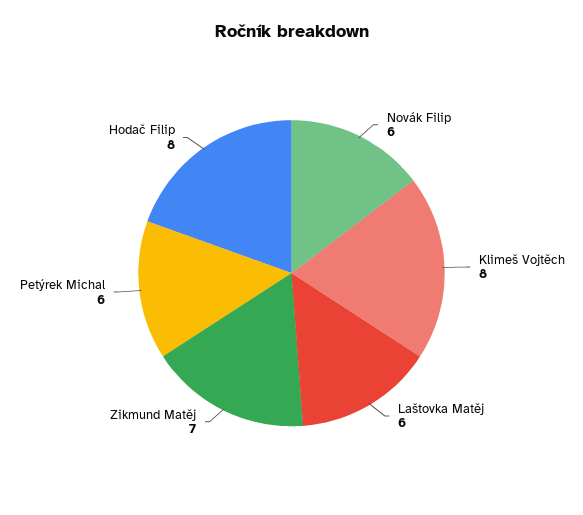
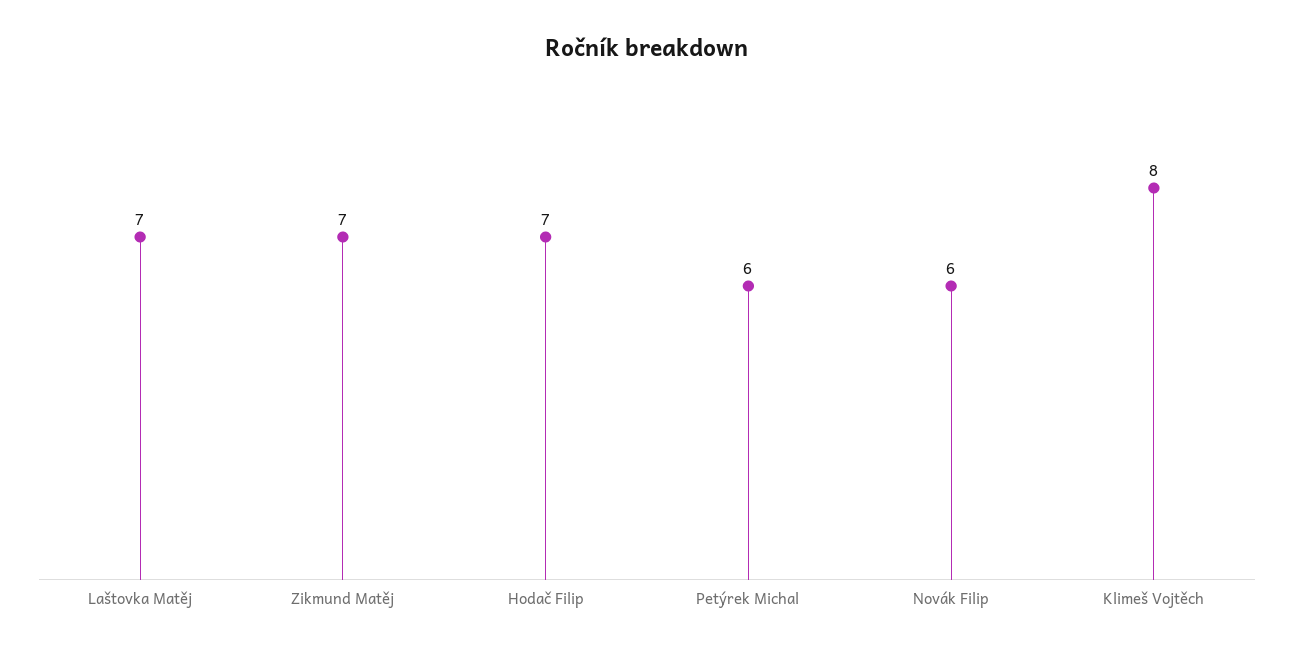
  {
    "Novák Filip": 6,
    "Klimeš Vojtěch": 8,
-   "Laštovka Matěj": 6,
+   "Laštovka Matěj": 7,
    "Zikmund Matěj": 7,
    "Petýrek Michal": 6,
-   "Hodač Filip": 8
+   "Hodač Filip": 7
  }

